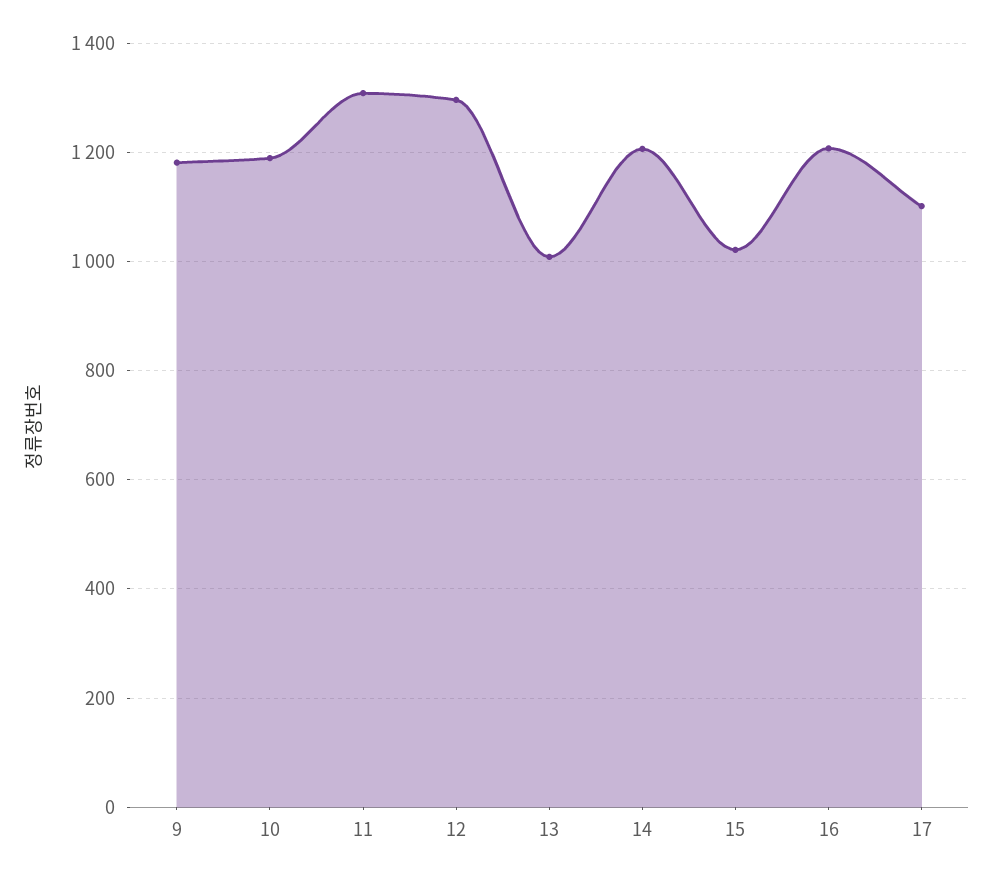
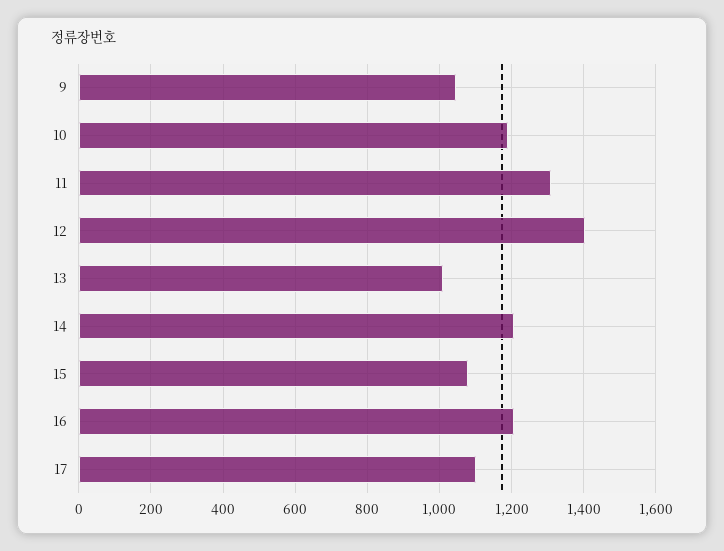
  {
-   "9": 1180,
+   "9": 1040,
    "10": 1200,
    "11": 1300,
-   "12": 1300,
+   "12": 1400,
    "13": 1000,
    "14": 1200,
-   "15": 1020,
+   "15": 1080,
    "16": 1200,
    "17": 1100
  }

